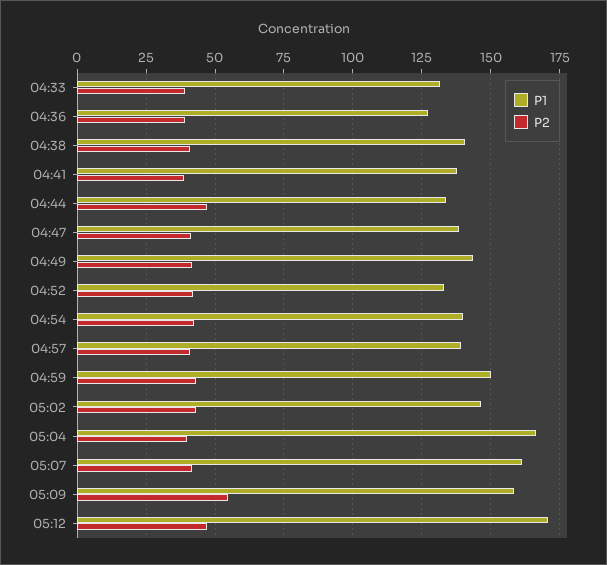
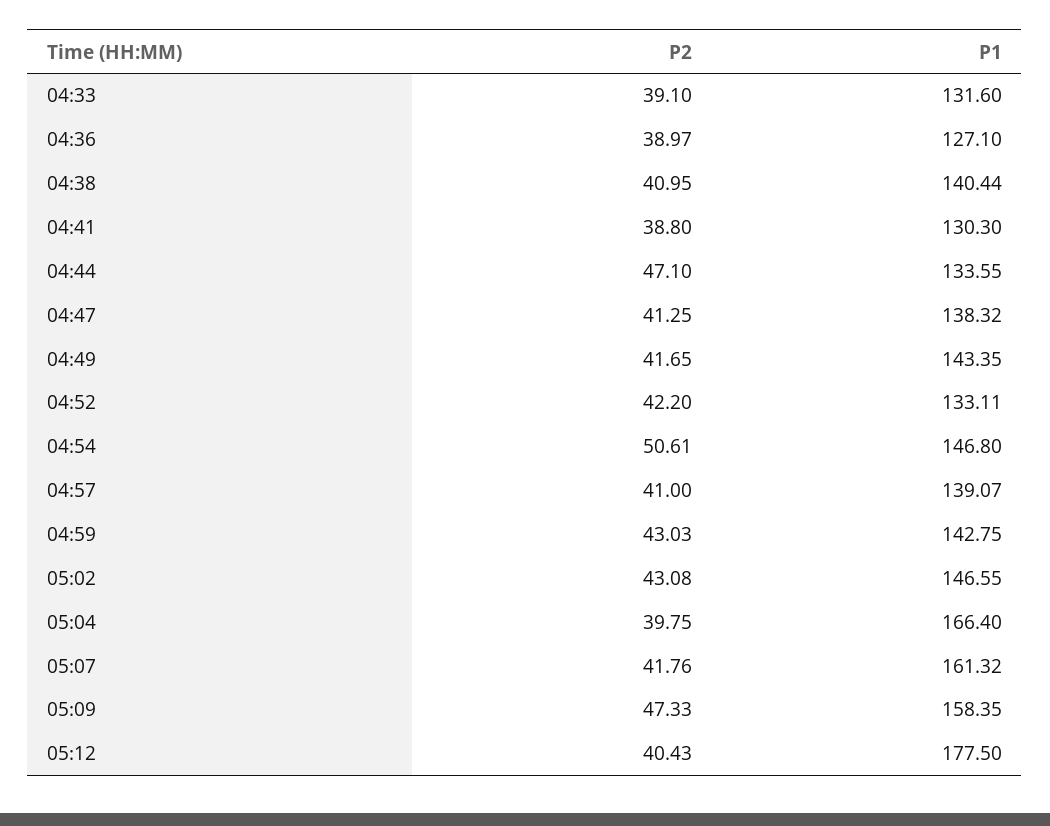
  {
    "P1": {
      "04:33": 131.6,
      "04:36": 127.1,
      "04:38": 140.44,
-     "04:41": 137.5,
+     "04:41": 130.3,
      "04:44": 133.55,
      "04:47": 138.32,
      "04:49": 143.35,
      "04:52": 133.11,
-     "04:54": 140,
+     "04:54": 146.8,
      "04:57": 139.07,
-     "04:59": 150,
+     "04:59": 142.75,
      "05:02": 146.55,
      "05:04": 166.4,
      "05:07": 161.32,
      "05:09": 158.35,
-     "05:12": 170
+     "05:12": 177.5
    },
    "P2": {
      "04:33": 39.1,
      "04:36": 38.97,
      "04:38": 40.95,
      "04:41": 38.8,
      "04:44": 47.1,
      "04:47": 41.25,
      "04:49": 41.65,
      "04:52": 42.2,
-     "04:54": 42.5,
+     "04:54": 50.61,
      "04:57": 41,
      "04:59": 43.03,
      "05:02": 43.08,
      "05:04": 39.75,
      "05:07": 41.76,
-     "05:09": 55,
+     "05:09": 47.33,
-     "05:12": 47.5
+     "05:12": 40.43
    }
  }

